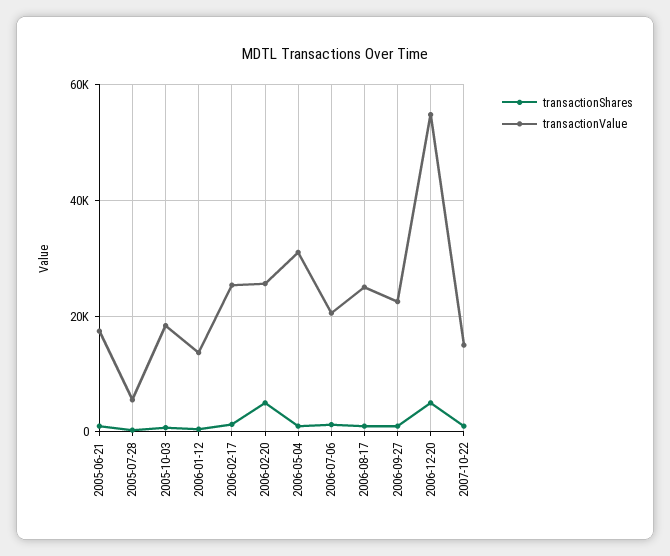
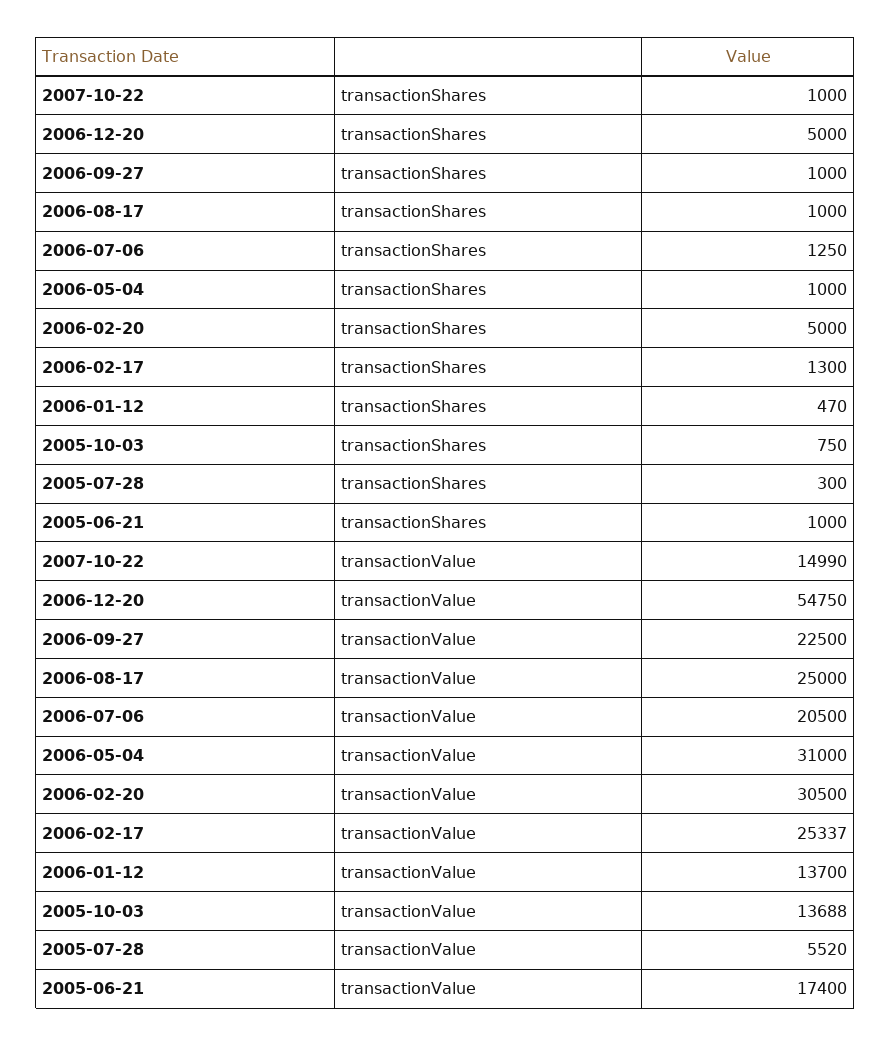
  {
    "transactionShares": {
      "2005-06-21": 1000,
      "2005-07-28": 300,
      "2005-10-03": 750,
      "2006-01-12": 470,
      "2006-02-17": 1300,
      "2006-02-20": 5000,
      "2006-05-04": 1000,
      "2006-07-06": 1250,
      "2006-08-17": 1000,
      "2006-09-27": 1000,
      "2006-12-20": 5000,
      "2007-10-22": 1000
    },
    "transactionValue": {
      "2005-06-21": 17400,
      "2005-07-28": 5520,
-     "2005-10-03": 18000,
+     "2005-10-03": 13688,
      "2006-01-12": 13700,
      "2006-02-17": 25337,
-     "2006-02-20": 26000,
+     "2006-02-20": 30500,
      "2006-05-04": 31000,
      "2006-07-06": 20500,
      "2006-08-17": 25000,
      "2006-09-27": 22500,
      "2006-12-20": 54750,
      "2007-10-22": 14990
    }
  }

